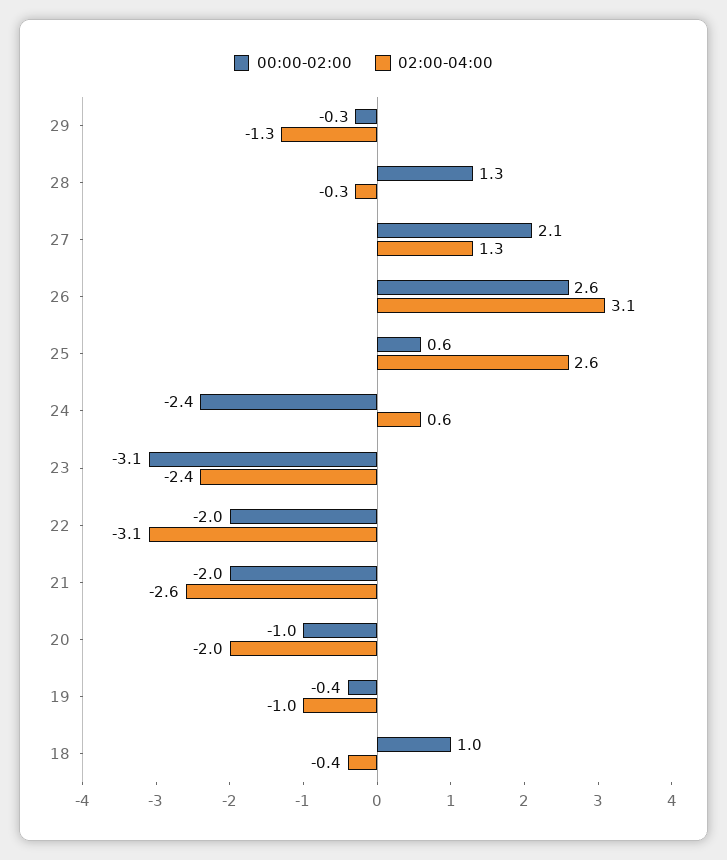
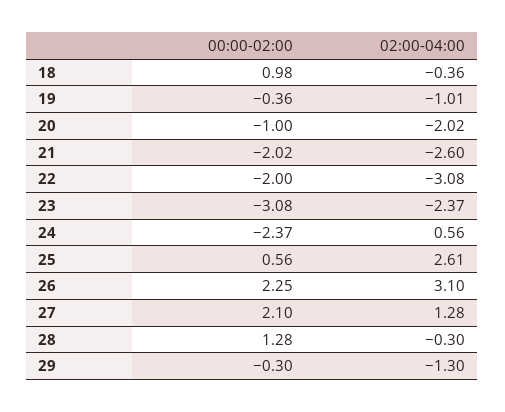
  {
    "00:00-02:00": {
      "29": -0.3,
      "28": 1.28,
      "27": 2.1,
-     "26": 2.6,
+     "26": 2.25,
      "25": 0.56,
      "24": -2.37,
      "23": -3.08,
      "22": -2,
      "21": -2.02,
      "20": -1,
      "19": -0.36,
      "18": 0.98
    },
    "02:00-04:00": {
      "29": -1.3,
      "28": -0.3,
      "27": 1.28,
      "26": 3.1,
      "25": 2.61,
      "24": 0.56,
      "23": -2.37,
      "22": -3.08,
      "21": -2.6,
      "20": -2.02,
      "19": -1.01,
      "18": -0.36
    }
  }

